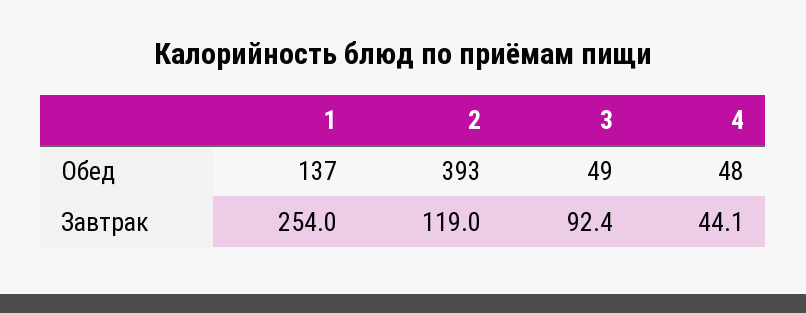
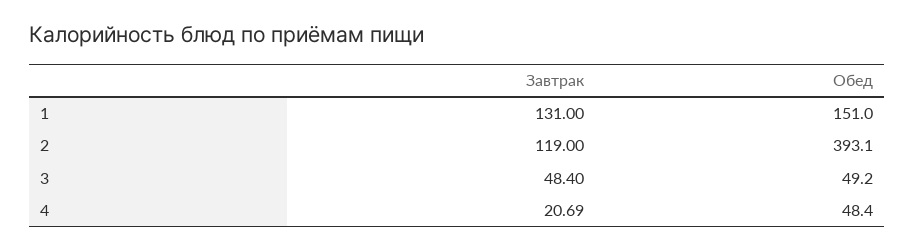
  {
    "1": {
-     "Обед": 137,
+     "Обед": 151,
-     "Завтрак": 254
+     "Завтрак": 131
    },
    "2": {
      "Обед": 393.1,
      "Завтрак": 119
    },
    "3": {
      "Обед": 49.2,
-     "Завтрак": 92.4
+     "Завтрак": 48.4
    },
    "4": {
      "Обед": 48.4,
-     "Завтрак": 44.1
+     "Завтрак": 20.69
    }
  }

